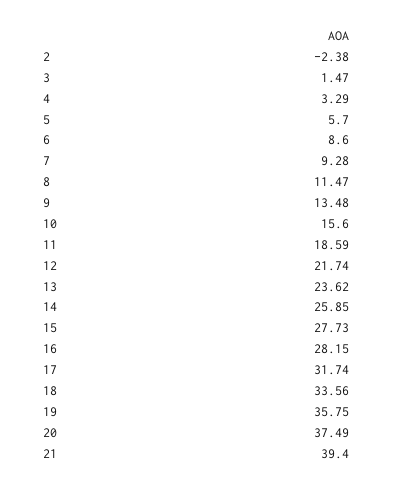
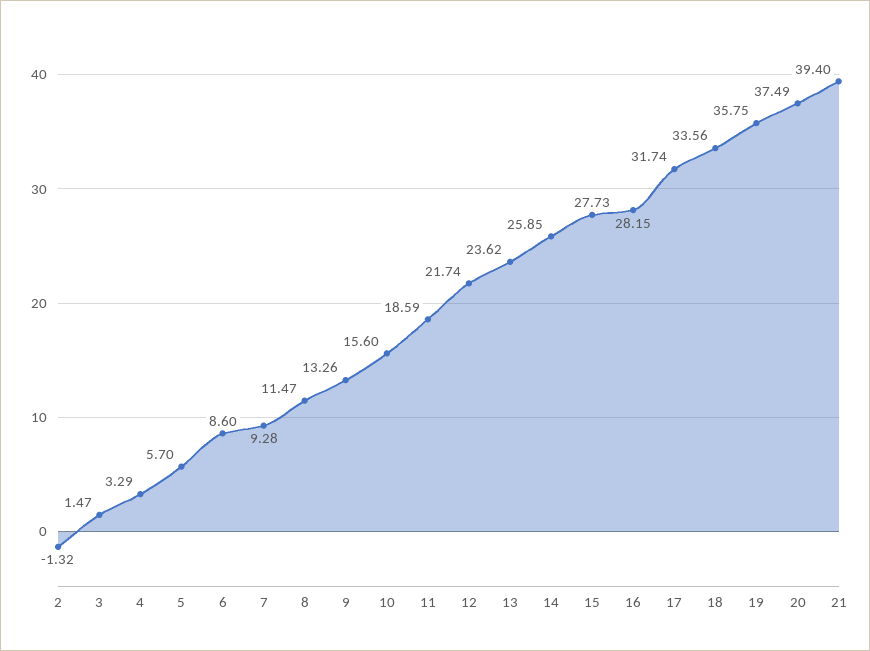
  {
-   "2": -2.38,
+   "2": -1.32,
    "3": 1.47,
    "4": 3.29,
    "5": 5.7,
    "6": 8.6,
    "7": 9.28,
    "8": 11.47,
-   "9": 13.48,
+   "9": 13.26,
    "10": 15.6,
    "11": 18.59,
    "12": 21.74,
    "13": 23.62,
    "14": 25.85,
    "15": 27.73,
    "16": 28.15,
    "17": 31.74,
    "18": 33.56,
    "19": 35.75,
    "20": 37.49,
    "21": 39.4
  }

